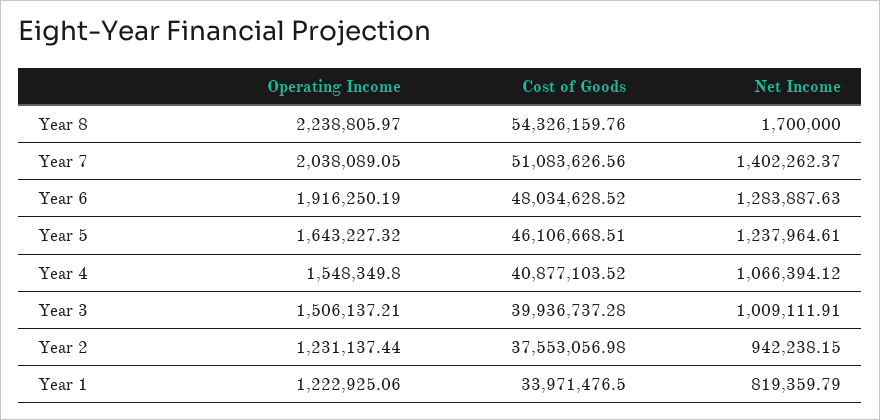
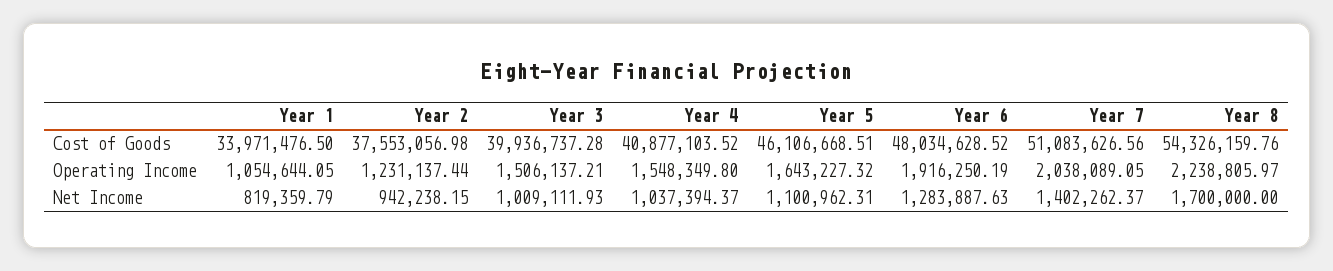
  {
    "Operating Income": {
      "Year 8": 2238805.97,
      "Year 7": 2038089.05,
      "Year 6": 1916250.19,
      "Year 5": 1643227.32,
      "Year 4": 1548349.8,
      "Year 3": 1506137.21,
      "Year 2": 1231137.44,
-     "Year 1": 1222925.06
+     "Year 1": 1054644.05
    },
    "Cost of Goods": {
      "Year 8": 54326159.76,
      "Year 7": 51083626.56,
      "Year 6": 48034628.52,
      "Year 5": 46106668.51,
      "Year 4": 40877103.52,
      "Year 3": 39936737.28,
      "Year 2": 37553056.98,
      "Year 1": 33971476.5
    },
    "Net Income": {
      "Year 8": 1700000,
      "Year 7": 1402262.37,
      "Year 6": 1283887.63,
-     "Year 5": 1237964.61,
+     "Year 5": 1100962.31,
-     "Year 4": 1066394.12,
+     "Year 4": 1037394.37,
-     "Year 3": 1009111.91,
+     "Year 3": 1009111.93,
      "Year 2": 942238.15,
      "Year 1": 819359.79
    }
  }

